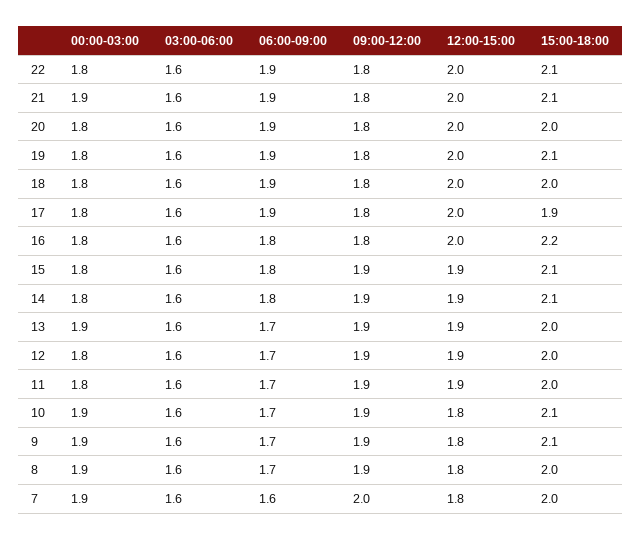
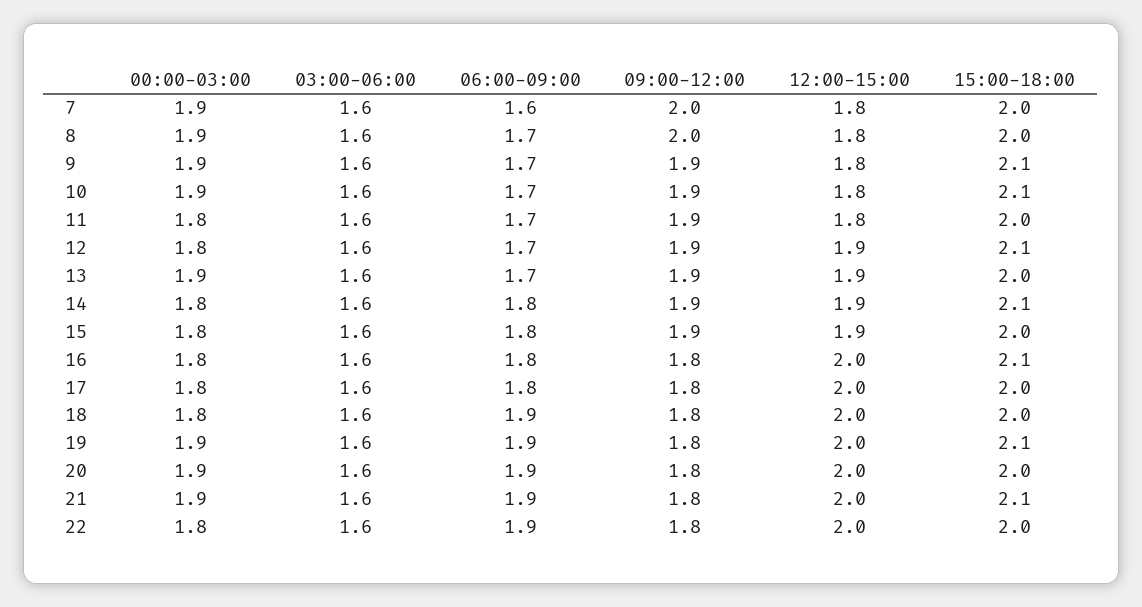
  {
    "00:00-03:00": {
      "22": 1.8,
      "21": 1.9,
-     "20": 1.8,
+     "20": 1.9,
-     "19": 1.8,
+     "19": 1.9,
      "18": 1.8,
      "17": 1.8,
      "16": 1.8,
      "15": 1.8,
      "14": 1.8,
      "13": 1.9,
      "12": 1.8,
      "11": 1.8,
      "10": 1.9,
      "9": 1.9,
      "8": 1.9,
      "7": 1.9
    },
    "03:00-06:00": {
      "22": 1.6,
      "21": 1.6,
      "20": 1.6,
      "19": 1.6,
      "18": 1.6,
      "17": 1.6,
      "16": 1.6,
      "15": 1.6,
      "14": 1.6,
      "13": 1.6,
      "12": 1.6,
      "11": 1.6,
      "10": 1.6,
      "9": 1.6,
      "8": 1.6,
      "7": 1.6
    },
    "06:00-09:00": {
      "22": 1.9,
      "21": 1.9,
      "20": 1.9,
      "19": 1.9,
      "18": 1.9,
-     "17": 1.9,
+     "17": 1.8,
      "16": 1.8,
      "15": 1.8,
      "14": 1.8,
      "13": 1.7,
      "12": 1.7,
      "11": 1.7,
      "10": 1.7,
      "9": 1.7,
      "8": 1.7,
      "7": 1.6
    },
    "09:00-12:00": {
      "22": 1.8,
      "21": 1.8,
      "20": 1.8,
      "19": 1.8,
      "18": 1.8,
      "17": 1.8,
      "16": 1.8,
      "15": 1.9,
      "14": 1.9,
      "13": 1.9,
      "12": 1.9,
      "11": 1.9,
      "10": 1.9,
      "9": 1.9,
-     "8": 1.9,
+     "8": 2,
      "7": 2
    },
    "12:00-15:00": {
      "22": 2,
      "21": 2,
      "20": 2,
      "19": 2,
      "18": 2,
      "17": 2,
      "16": 2,
      "15": 1.9,
      "14": 1.9,
      "13": 1.9,
      "12": 1.9,
-     "11": 1.9,
+     "11": 1.8,
      "10": 1.8,
      "9": 1.8,
      "8": 1.8,
      "7": 1.8
    },
    "15:00-18:00": {
-     "22": 2.1,
+     "22": 2,
      "21": 2.1,
      "20": 2,
      "19": 2.1,
      "18": 2,
-     "17": 1.9,
+     "17": 2,
-     "16": 2.2,
+     "16": 2.1,
-     "15": 2.1,
+     "15": 2,
      "14": 2.1,
      "13": 2,
-     "12": 2,
+     "12": 2.1,
      "11": 2,
      "10": 2.1,
      "9": 2.1,
      "8": 2,
      "7": 2
    }
  }

